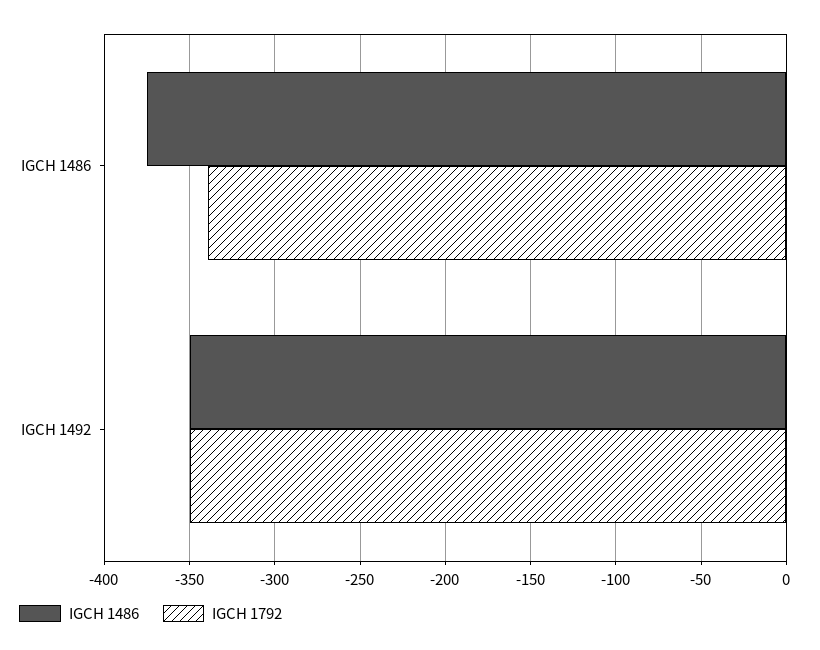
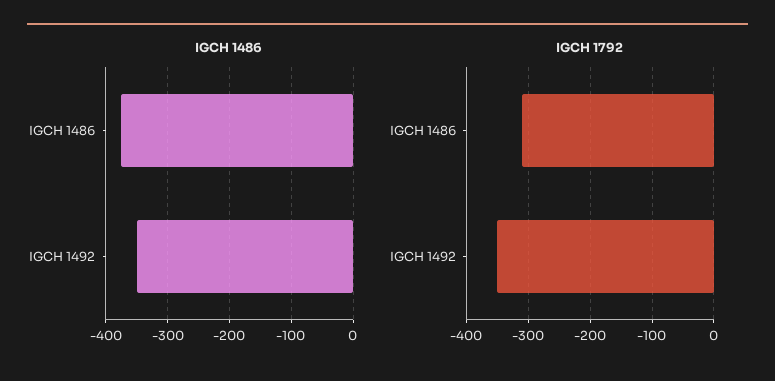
  {
    "IGCH 1486": {
      "IGCH 1486": -375,
      "IGCH 1492": -350
    },
    "IGCH 1792": {
-     "IGCH 1486": -340,
+     "IGCH 1486": -310,
      "IGCH 1492": -350
    }
  }

